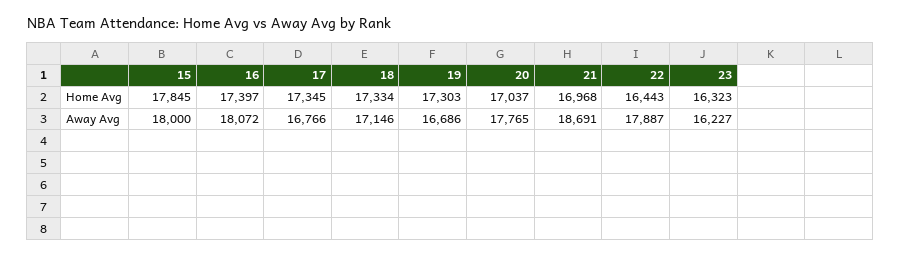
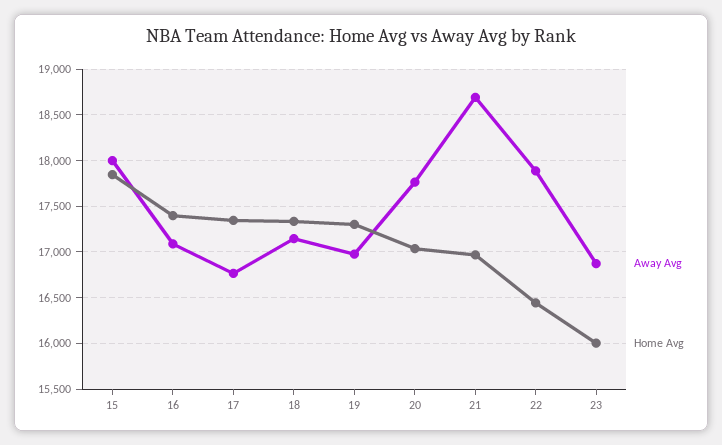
  {
    "Home Avg": {
      "15": 17845,
      "16": 17397,
      "17": 17345,
      "18": 17334,
      "19": 17303,
      "20": 17037,
      "21": 16968,
      "22": 16443,
-     "23": 16323
+     "23": 16000
    },
    "Away Avg": {
      "15": 18000,
-     "16": 18072,
+     "16": 17100,
      "17": 16766,
      "18": 17146,
-     "19": 16686,
+     "19": 17000,
      "20": 17765,
      "21": 18691,
      "22": 17887,
-     "23": 16227
+     "23": 16900
    }
  }

